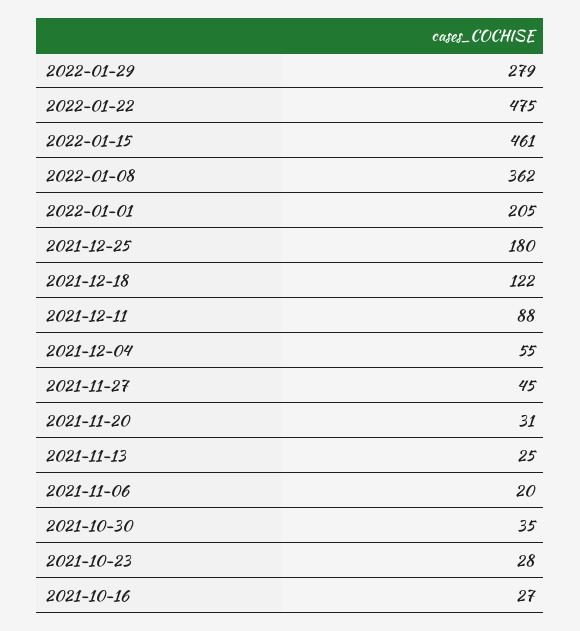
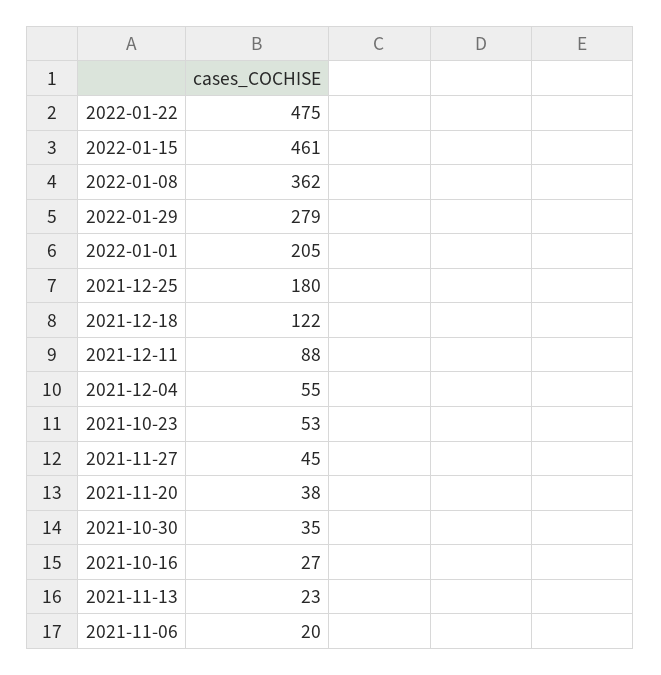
  {
    "2022-01-29": 279,
    "2022-01-22": 475,
    "2022-01-15": 461,
    "2022-01-08": 362,
    "2022-01-01": 205,
    "2021-12-25": 180,
    "2021-12-18": 122,
    "2021-12-11": 88,
    "2021-12-04": 55,
    "2021-11-27": 45,
-   "2021-11-20": 31,
+   "2021-11-20": 38,
-   "2021-11-13": 25,
+   "2021-11-13": 23,
    "2021-11-06": 20,
    "2021-10-30": 35,
-   "2021-10-23": 28,
+   "2021-10-23": 53,
    "2021-10-16": 27
  }

